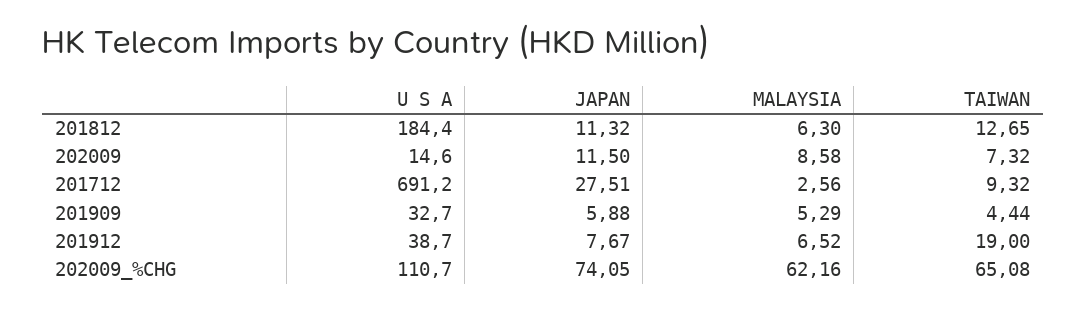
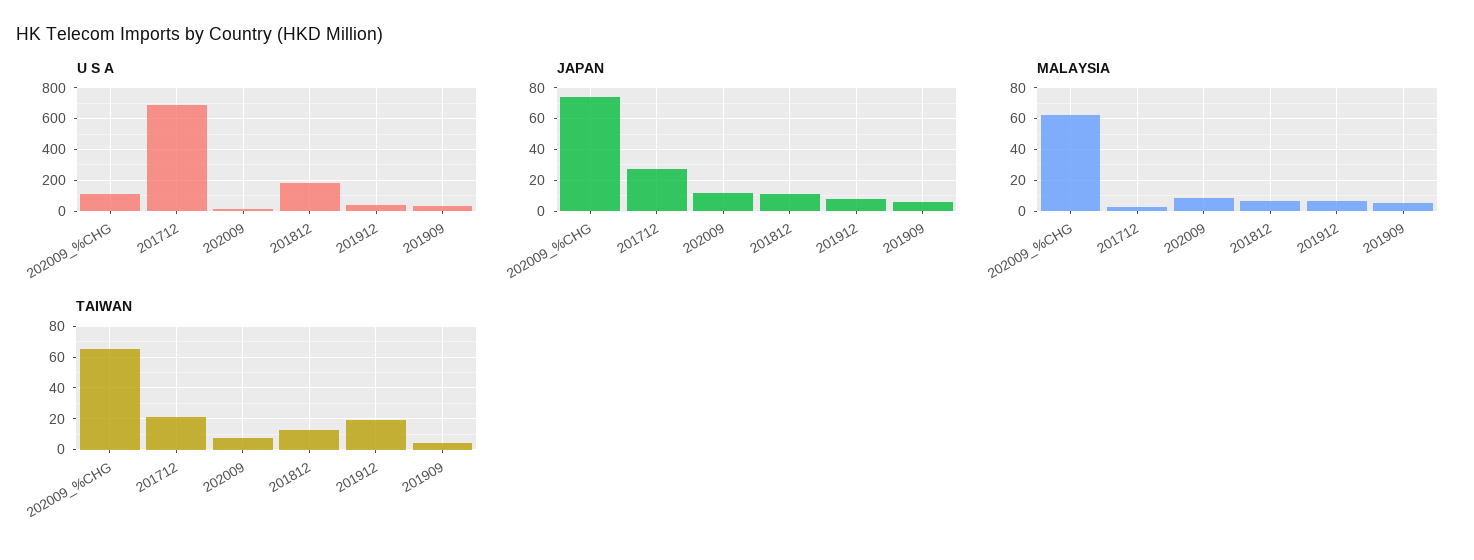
  {
    "U S A": {
      "201812": 184.4,
      "202009": 14.6,
      "201712": 691.2,
      "201909": 32.7,
      "201912": 38.7,
      "202009_%CHG": 110.7
    },
    "JAPAN": {
      "201812": 11.32,
      "202009": 11.5,
      "201712": 27.51,
      "201909": 5.88,
      "201912": 7.67,
      "202009_%CHG": 74.05
    },
    "MALAYSIA": {
      "201812": 6.3,
      "202009": 8.58,
      "201712": 2.56,
      "201909": 5.29,
      "201912": 6.52,
      "202009_%CHG": 62.16
    },
    "TAIWAN": {
      "201812": 12.65,
      "202009": 7.32,
-     "201712": 9.32,
+     "201712": 20,
      "201909": 4.44,
      "201912": 19,
      "202009_%CHG": 65.08
    }
  }

